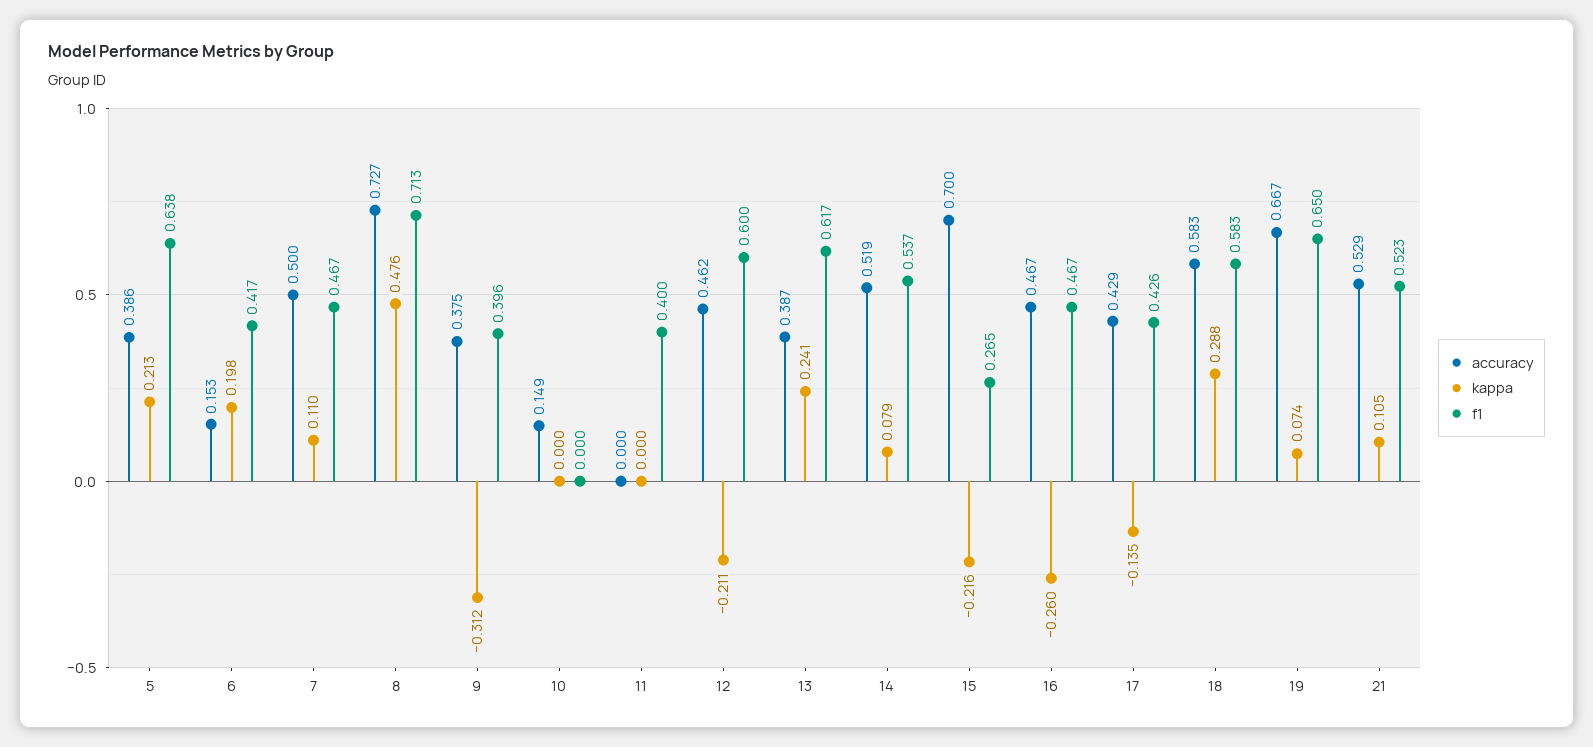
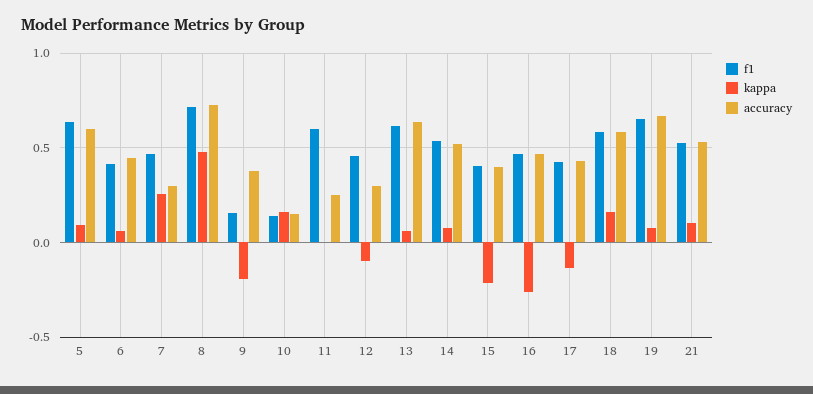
  {
    "accuracy": {
-     "5": 0.386,
+     "5": 0.6,
-     "6": 0.153,
+     "6": 0.45,
-     "7": 0.5,
+     "7": 0.3,
      "8": 0.727,
      "9": 0.375,
      "10": 0.149,
-     "11": 0,
+     "11": 0.25,
-     "12": 0.462,
+     "12": 0.3,
-     "13": 0.387,
+     "13": 0.65,
      "14": 0.519,
-     "15": 0.7,
+     "15": 0.4,
      "16": 0.467,
      "17": 0.429,
      "18": 0.583,
      "19": 0.667,
      "21": 0.529
    },
    "kappa": {
-     "5": 0.213,
+     "5": 0.1,
-     "6": 0.198,
+     "6": 0.05,
-     "7": 0.11,
+     "7": 0.25,
      "8": 0.476,
-     "9": -0.312,
+     "9": -0.2,
-     "10": 0,
+     "10": 0.15,
      "11": 0,
-     "12": -0.211,
+     "12": -0.1,
-     "13": 0.241,
+     "13": 0.05,
      "14": 0.079,
      "15": -0.216,
      "16": -0.26,
      "17": -0.135,
-     "18": 0.288,
+     "18": 0.15,
      "19": 0.074,
      "21": 0.105
    },
    "f1": {
      "5": 0.638,
      "6": 0.417,
      "7": 0.467,
      "8": 0.713,
-     "9": 0.396,
+     "9": 0.15,
-     "10": 0,
+     "10": 0.15,
-     "11": 0.4,
+     "11": 0.6,
-     "12": 0.6,
+     "12": 0.45,
      "13": 0.617,
      "14": 0.537,
-     "15": 0.265,
+     "15": 0.4,
      "16": 0.467,
      "17": 0.426,
      "18": 0.583,
      "19": 0.65,
      "21": 0.523
    }
  }

